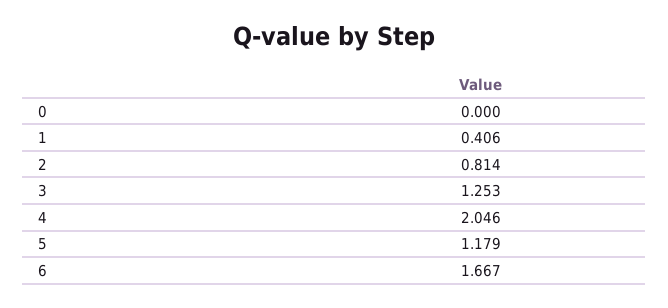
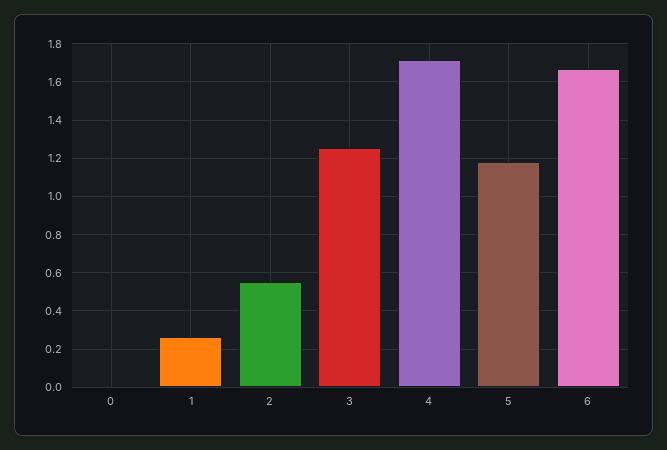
  {
    "0": 0,
-   "1": 0.406,
+   "1": 0.25,
-   "2": 0.814,
+   "2": 0.55,
    "3": 1.253,
-   "4": 2.046,
+   "4": 1.7,
    "5": 1.179,
    "6": 1.667
  }

